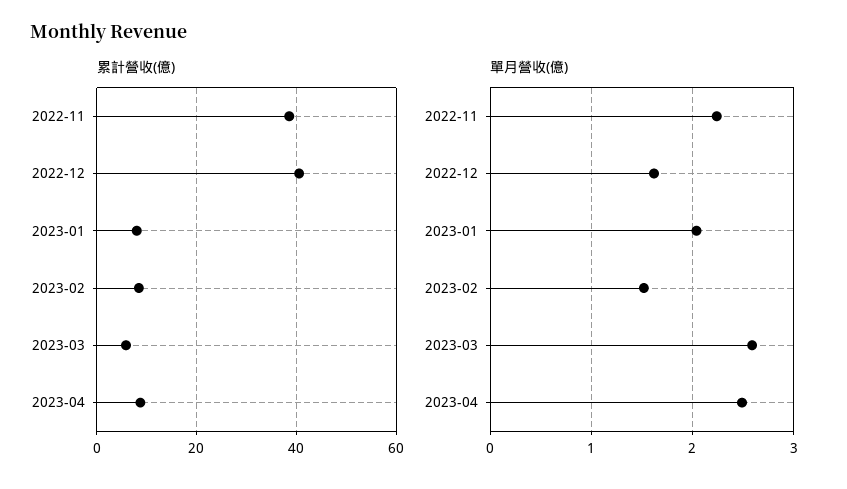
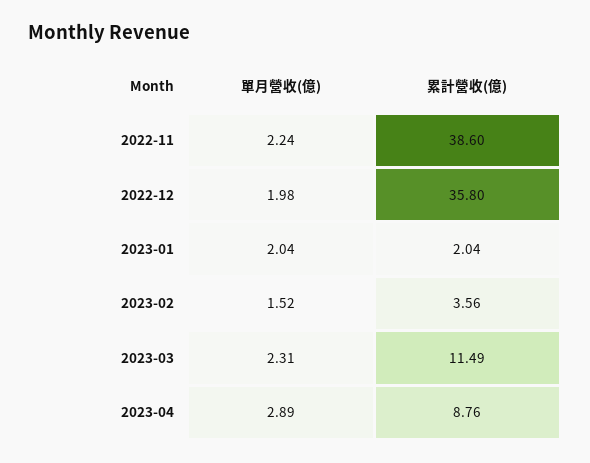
  {
    "累計營收(億)": {
      "2022-11": 38.6,
-     "2022-12": 40,
+     "2022-12": 35.8,
-     "2023-01": 8,
+     "2023-01": 2.04,
-     "2023-02": 8,
+     "2023-02": 3.56,
-     "2023-03": 6,
+     "2023-03": 11.49,
      "2023-04": 8.76
    },
    "單月營收(億)": {
      "2022-11": 2.24,
-     "2022-12": 1.6,
+     "2022-12": 1.98,
      "2023-01": 2.04,
      "2023-02": 1.52,
-     "2023-03": 2.6,
+     "2023-03": 2.31,
-     "2023-04": 2.5
+     "2023-04": 2.89
    }
  }

